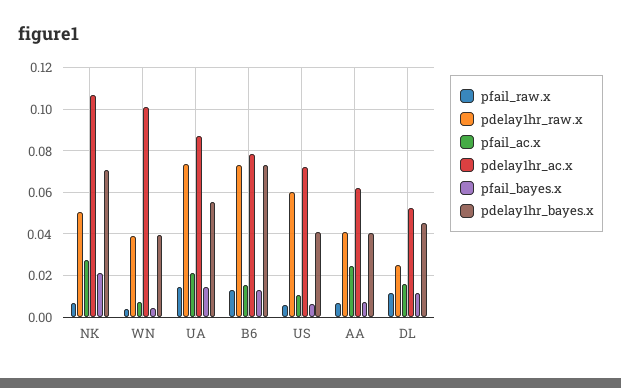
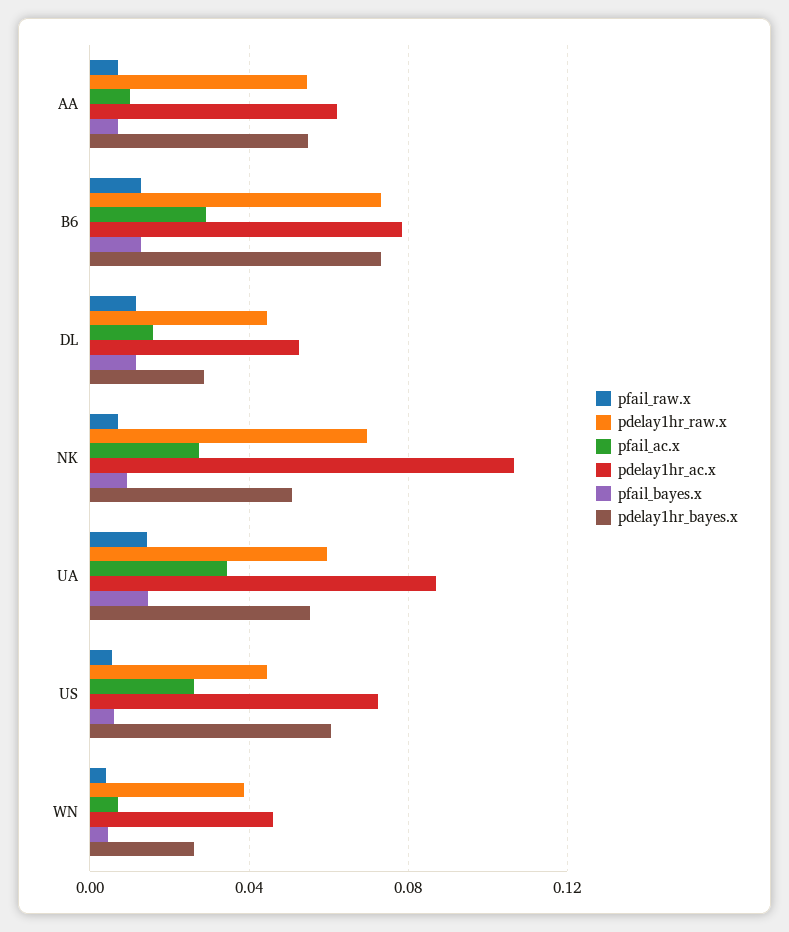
  {
    "pfail_raw.x": {
      "NK": 0.005,
      "WN": 0.005,
      "UA": 0.015,
      "B6": 0.015,
      "US": 0.005,
      "AA": 0.005,
      "DL": 0.01
    },
    "pdelay1hr_raw.x": {
-     "NK": 0.05,
+     "NK": 0.07,
      "WN": 0.04,
-     "UA": 0.075,
+     "UA": 0.06,
      "B6": 0.075,
-     "US": 0.06,
+     "US": 0.045,
-     "AA": 0.04,
+     "AA": 0.055,
-     "DL": 0.025
+     "DL": 0.045
    },
    "pfail_ac.x": {
      "NK": 0.025,
      "WN": 0.005,
-     "UA": 0.02,
+     "UA": 0.035,
-     "B6": 0.015,
+     "B6": 0.03,
-     "US": 0.01,
+     "US": 0.025,
-     "AA": 0.025,
+     "AA": 0.01,
      "DL": 0.015
    },
    "pdelay1hr_ac.x": {
      "NK": 0.105,
-     "WN": 0.1,
+     "WN": 0.045,
      "UA": 0.085,
      "B6": 0.08,
      "US": 0.07,
      "AA": 0.06,
      "DL": 0.055
    },
    "pfail_bayes.x": {
-     "NK": 0.02,
+     "NK": 0.01,
      "WN": 0.005,
      "UA": 0.015,
      "B6": 0.015,
      "US": 0.005,
      "AA": 0.005,
      "DL": 0.01
    },
    "pdelay1hr_bayes.x": {
-     "NK": 0.07,
+     "NK": 0.05,
-     "WN": 0.04,
+     "WN": 0.025,
      "UA": 0.055,
      "B6": 0.075,
-     "US": 0.04,
+     "US": 0.06,
-     "AA": 0.04,
+     "AA": 0.055,
-     "DL": 0.045
+     "DL": 0.03
    }
  }

